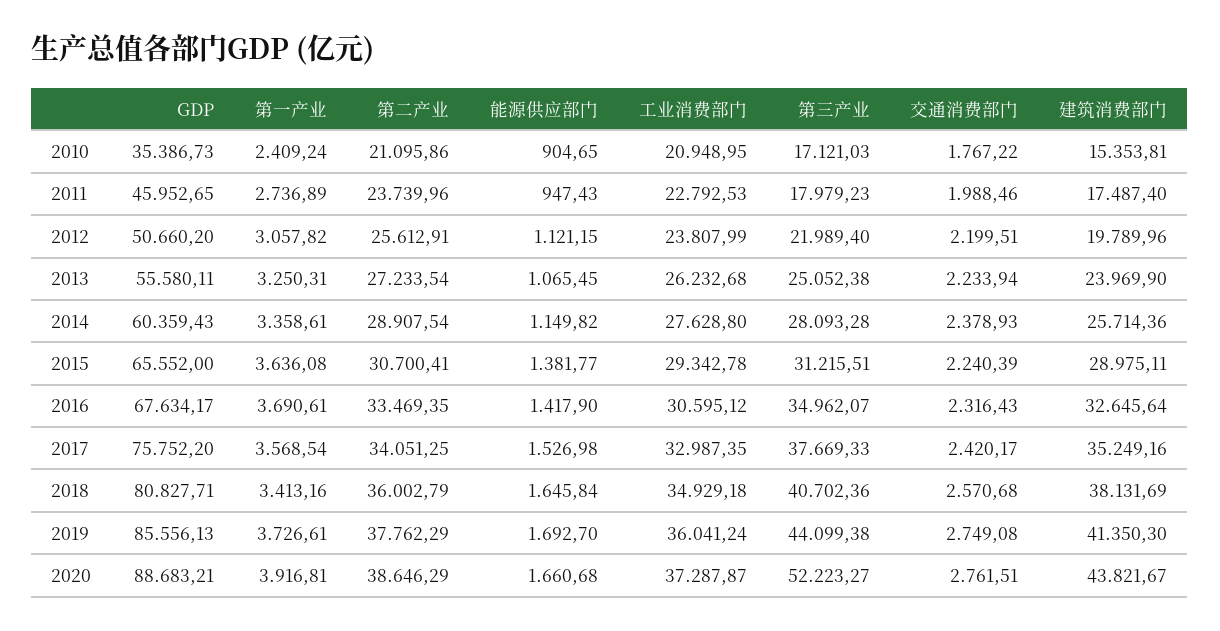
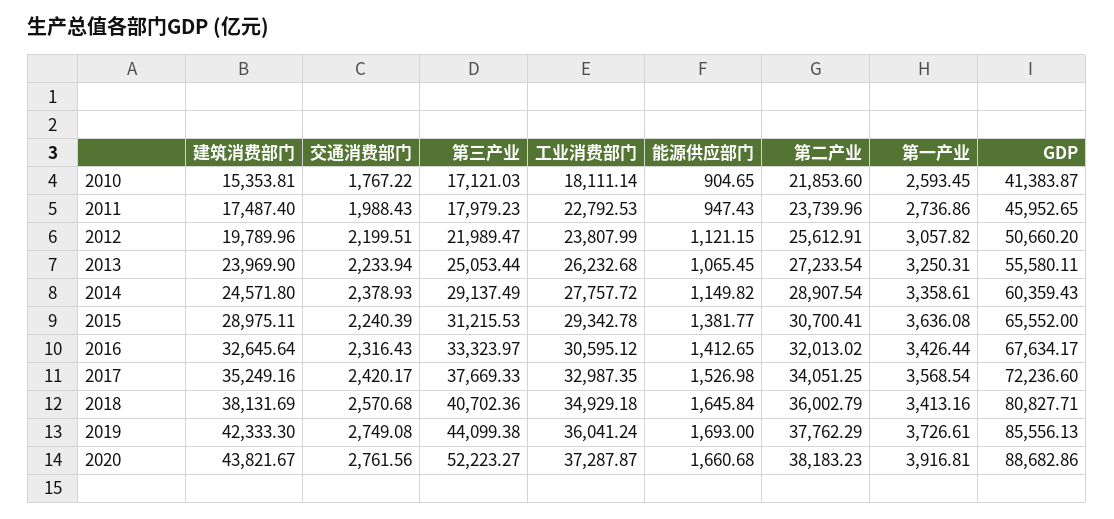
  {
    "GDP": {
-     "2010": 35386.73,
+     "2010": 41383.87,
      "2011": 45952.65,
      "2012": 50660.2,
      "2013": 55580.11,
      "2014": 60359.43,
      "2015": 65552,
      "2016": 67634.17,
-     "2017": 75752.2,
+     "2017": 72236.6,
      "2018": 80827.71,
      "2019": 85556.13,
-     "2020": 88683.21
+     "2020": 88682.86
    },
    "第一产业": {
-     "2010": 2409.24,
+     "2010": 2593.45,
-     "2011": 2736.89,
+     "2011": 2736.86,
      "2012": 3057.82,
      "2013": 3250.31,
      "2014": 3358.61,
      "2015": 3636.08,
-     "2016": 3690.61,
+     "2016": 3426.44,
      "2017": 3568.54,
      "2018": 3413.16,
      "2019": 3726.61,
      "2020": 3916.81
    },
    "第二产业": {
-     "2010": 21095.86,
+     "2010": 21853.6,
      "2011": 23739.96,
      "2012": 25612.91,
      "2013": 27233.54,
      "2014": 28907.54,
      "2015": 30700.41,
-     "2016": 33469.35,
+     "2016": 32013.02,
      "2017": 34051.25,
      "2018": 36002.79,
      "2019": 37762.29,
-     "2020": 38646.29
+     "2020": 38183.23
    },
    "能源供应部门": {
      "2010": 904.65,
      "2011": 947.43,
      "2012": 1121.15,
      "2013": 1065.45,
      "2014": 1149.82,
      "2015": 1381.77,
-     "2016": 1417.9,
+     "2016": 1412.65,
      "2017": 1526.98,
      "2018": 1645.84,
-     "2019": 1692.7,
+     "2019": 1693,
      "2020": 1660.68
    },
    "工业消费部门": {
-     "2010": 20948.95,
+     "2010": 18111.14,
      "2011": 22792.53,
      "2012": 23807.99,
      "2013": 26232.68,
-     "2014": 27628.8,
+     "2014": 27757.72,
      "2015": 29342.78,
      "2016": 30595.12,
      "2017": 32987.35,
      "2018": 34929.18,
      "2019": 36041.24,
      "2020": 37287.87
    },
    "第三产业": {
      "2010": 17121.03,
      "2011": 17979.23,
-     "2012": 21989.4,
+     "2012": 21989.47,
-     "2013": 25052.38,
+     "2013": 25053.44,
-     "2014": 28093.28,
+     "2014": 29137.49,
-     "2015": 31215.51,
+     "2015": 31215.53,
-     "2016": 34962.07,
+     "2016": 33323.97,
      "2017": 37669.33,
      "2018": 40702.36,
      "2019": 44099.38,
      "2020": 52223.27
    },
    "交通消费部门": {
      "2010": 1767.22,
-     "2011": 1988.46,
+     "2011": 1988.43,
      "2012": 2199.51,
      "2013": 2233.94,
      "2014": 2378.93,
      "2015": 2240.39,
      "2016": 2316.43,
      "2017": 2420.17,
      "2018": 2570.68,
      "2019": 2749.08,
-     "2020": 2761.51
+     "2020": 2761.56
    },
    "建筑消费部门": {
      "2010": 15353.81,
      "2011": 17487.4,
      "2012": 19789.96,
      "2013": 23969.9,
-     "2014": 25714.36,
+     "2014": 24571.8,
      "2015": 28975.11,
      "2016": 32645.64,
      "2017": 35249.16,
      "2018": 38131.69,
-     "2019": 41350.3,
+     "2019": 42333.3,
      "2020": 43821.67
    }
  }

